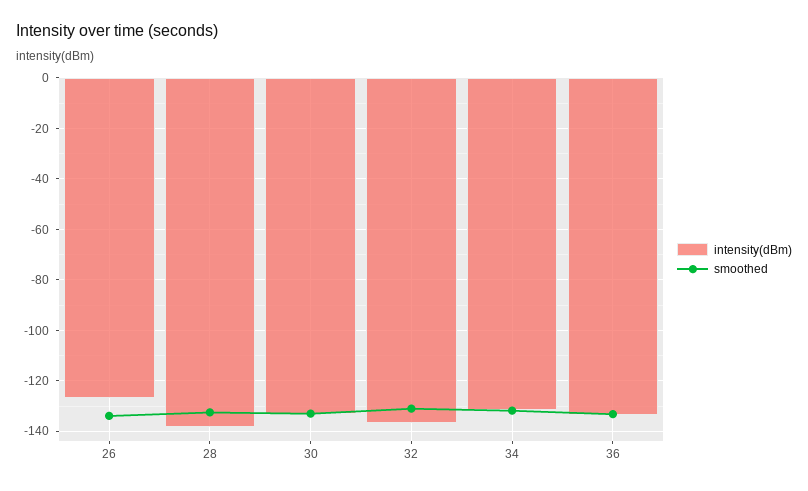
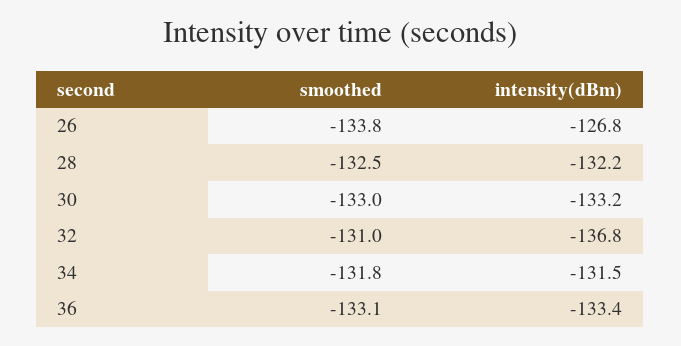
  {
    "intensity(dBm)": {
      "26": -126.8,
-     "28": -137.5,
+     "28": -132.2,
      "30": -133.2,
      "32": -136.8,
      "34": -131.5,
      "36": -133.4
    },
    "smoothed": {
      "26": -133.8,
      "28": -132.5,
      "30": -133,
      "32": -131,
      "34": -131.8,
      "36": -133.1
    }
  }

